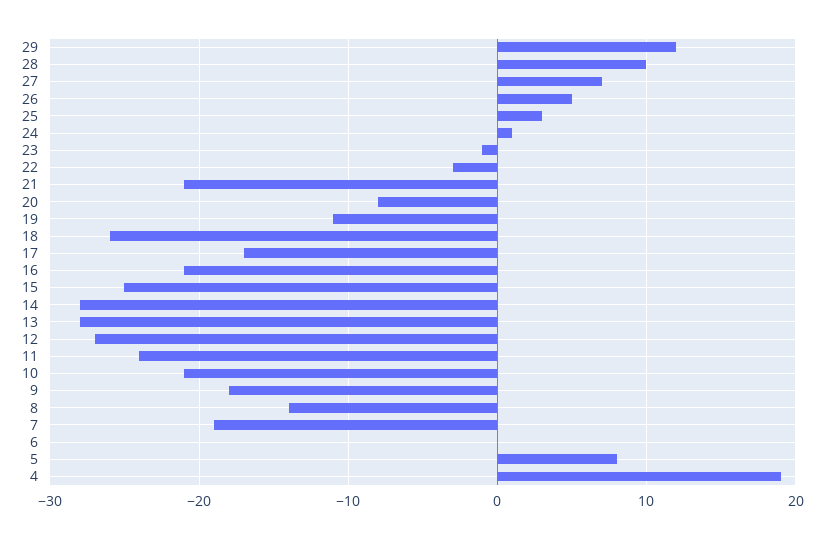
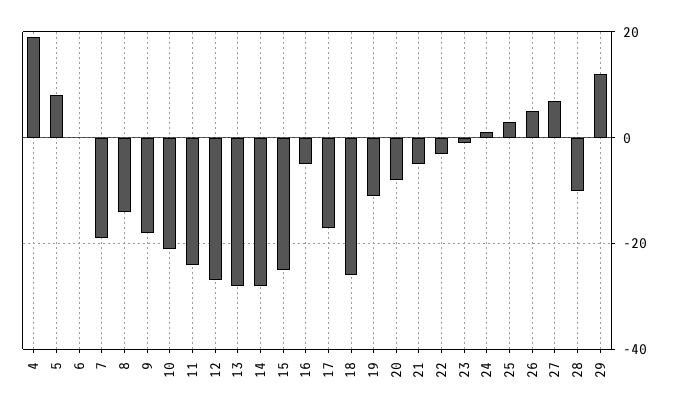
  {
    "29": 12,
-   "28": 10,
+   "28": -10,
    "27": 7,
    "26": 5,
    "25": 3,
    "24": 1,
    "23": -1,
    "22": -3,
-   "21": -21,
+   "21": -5,
    "20": -8,
    "19": -11,
    "18": -26,
    "17": -17,
-   "16": -21,
+   "16": -5,
    "15": -25,
    "14": -28,
    "13": -28,
    "12": -27,
    "11": -24,
    "10": -21,
    "9": -18,
    "8": -14,
    "7": -19,
    "6": 0,
    "5": 8,
    "4": 19
  }

